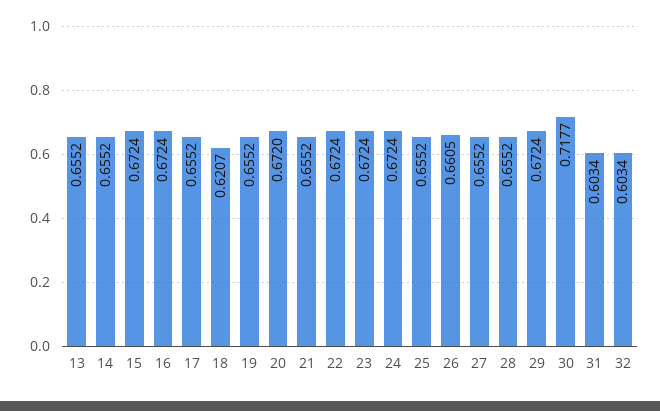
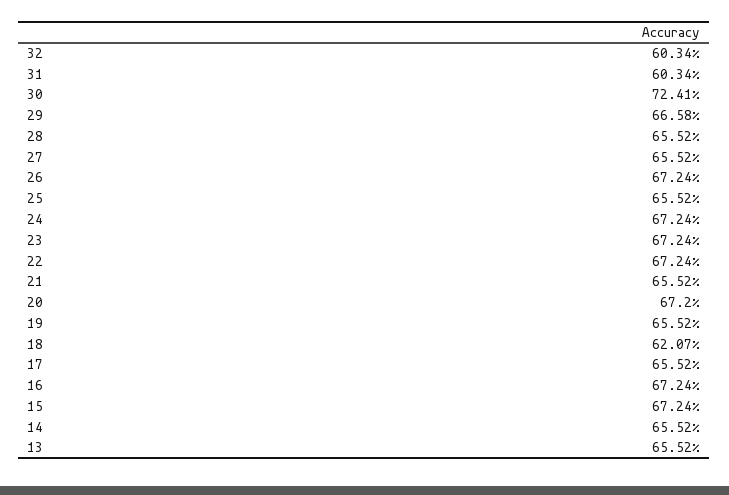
  {
    "13": 0.6552,
    "14": 0.6552,
    "15": 0.6724,
    "16": 0.6724,
    "17": 0.6552,
    "18": 0.6207,
    "19": 0.6552,
    "20": 0.672,
    "21": 0.6552,
    "22": 0.6724,
    "23": 0.6724,
    "24": 0.6724,
    "25": 0.6552,
-   "26": 0.6605,
+   "26": 0.6724,
    "27": 0.6552,
    "28": 0.6552,
-   "29": 0.6724,
+   "29": 0.6658,
-   "30": 0.7177,
+   "30": 0.7241,
    "31": 0.6034,
    "32": 0.6034
  }

